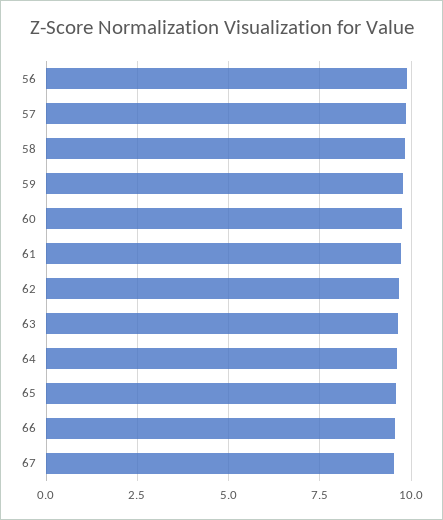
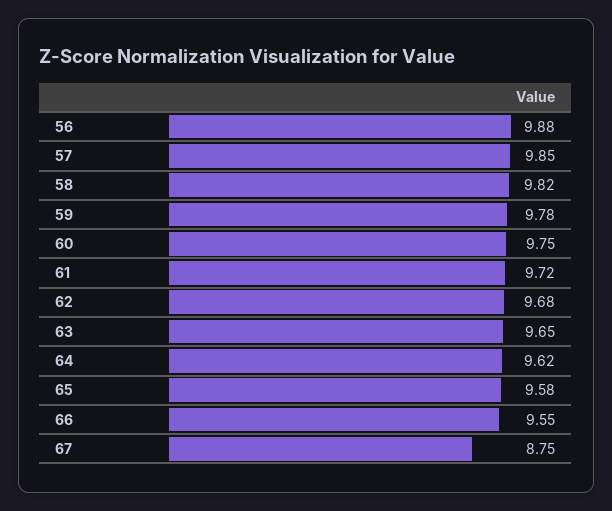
  {
    "56": 9.88,
    "57": 9.85,
    "58": 9.82,
    "59": 9.78,
    "60": 9.75,
    "61": 9.72,
    "62": 9.68,
    "63": 9.65,
    "64": 9.62,
    "65": 9.58,
    "66": 9.55,
-   "67": 9.5
+   "67": 8.75
  }

